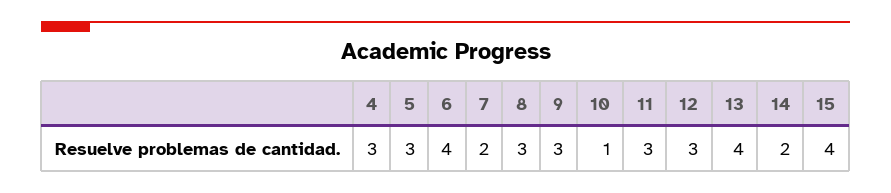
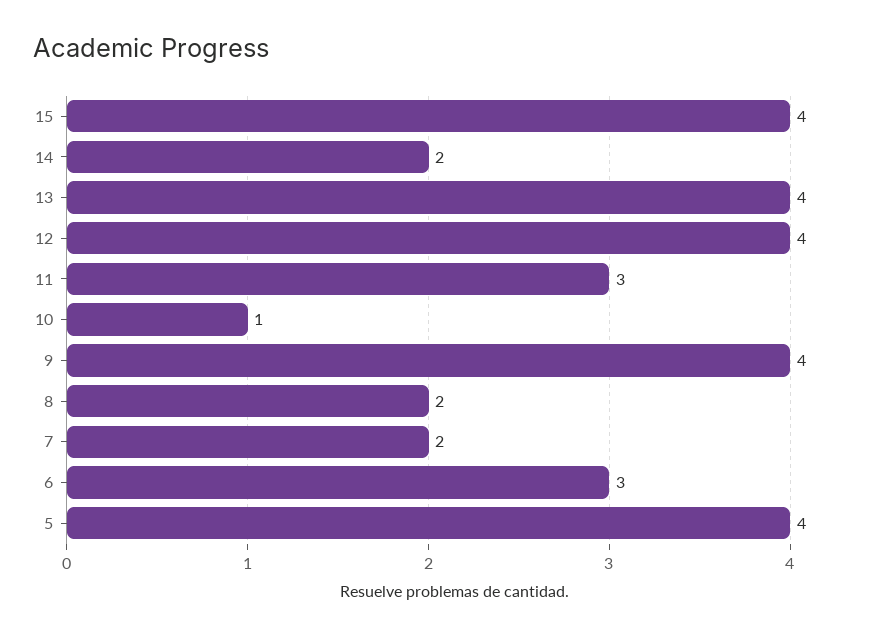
  {
-   "4": 3,
-   "5": 3,
+   "5": 4,
-   "6": 4,
+   "6": 3,
    "7": 2,
-   "8": 3,
+   "8": 2,
-   "9": 3,
+   "9": 4,
    "10": 1,
    "11": 3,
-   "12": 3,
+   "12": 4,
    "13": 4,
    "14": 2,
    "15": 4
  }

